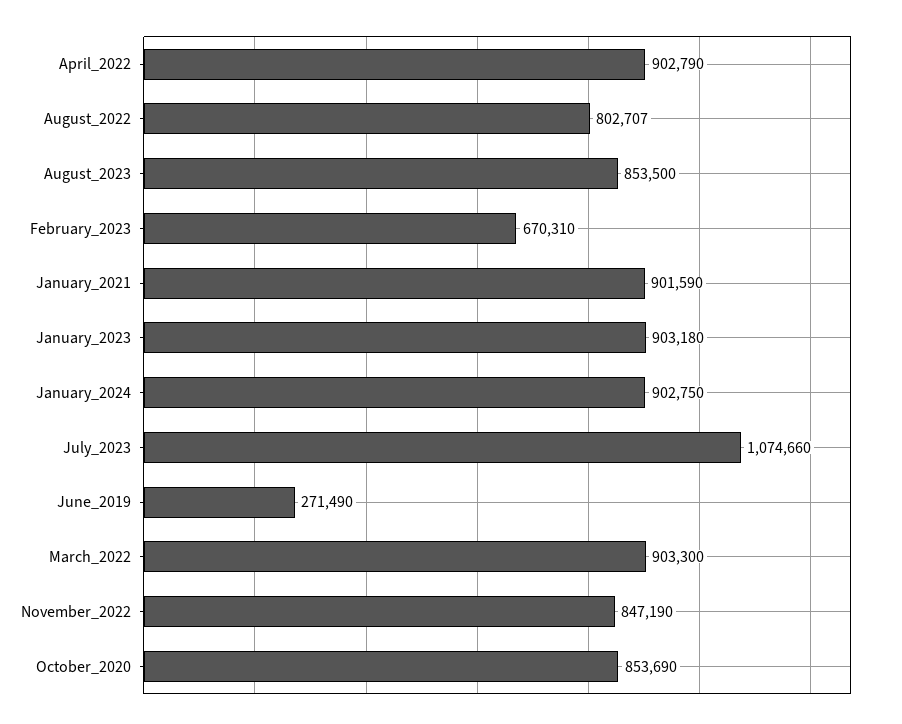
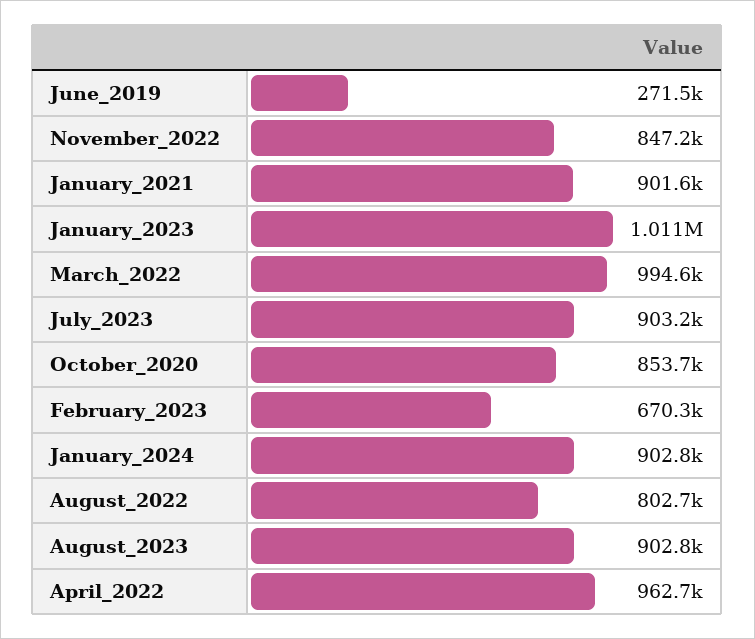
  {
-   "April_2022": 902790,
+   "April_2022": 962700,
    "August_2022": 802707,
-   "August_2023": 853500,
+   "August_2023": 902800,
    "February_2023": 670310,
    "January_2021": 901590,
-   "January_2023": 903180,
+   "January_2023": 1011000,
    "January_2024": 902750,
-   "July_2023": 1074660,
+   "July_2023": 903200,
    "June_2019": 271490,
-   "March_2022": 903300,
+   "March_2022": 994600,
    "November_2022": 847190,
    "October_2020": 853690
  }

